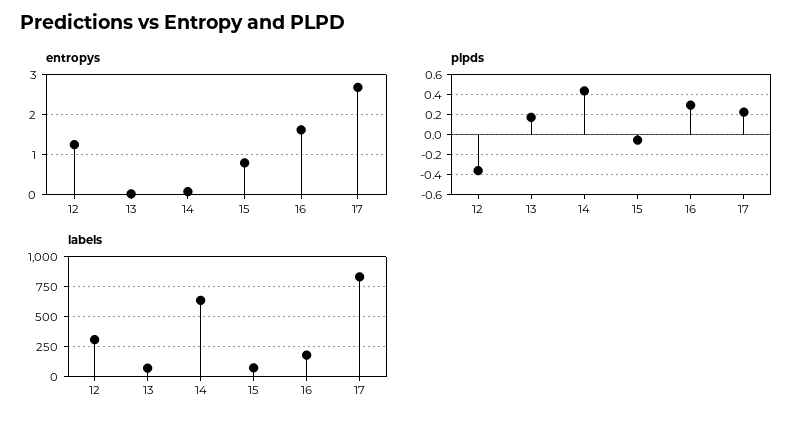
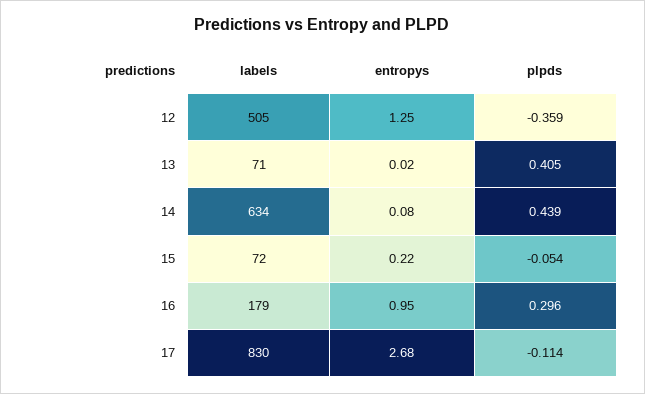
  {
    "entropys": {
      "12": 1.25,
      "13": 0.02,
      "14": 0.08,
-     "15": 0.8,
+     "15": 0.22,
-     "16": 1.6,
+     "16": 0.95,
      "17": 2.68
    },
    "plpds": {
      "12": -0.359,
-     "13": 0.2,
+     "13": 0.405,
      "14": 0.439,
      "15": -0.054,
      "16": 0.296,
-     "17": 0.2
+     "17": -0.114
    },
    "labels": {
-     "12": 300,
+     "12": 505,
      "13": 71,
      "14": 634,
      "15": 72,
      "16": 179,
      "17": 830
    }
  }

